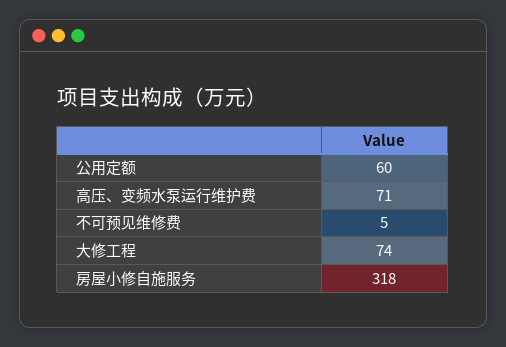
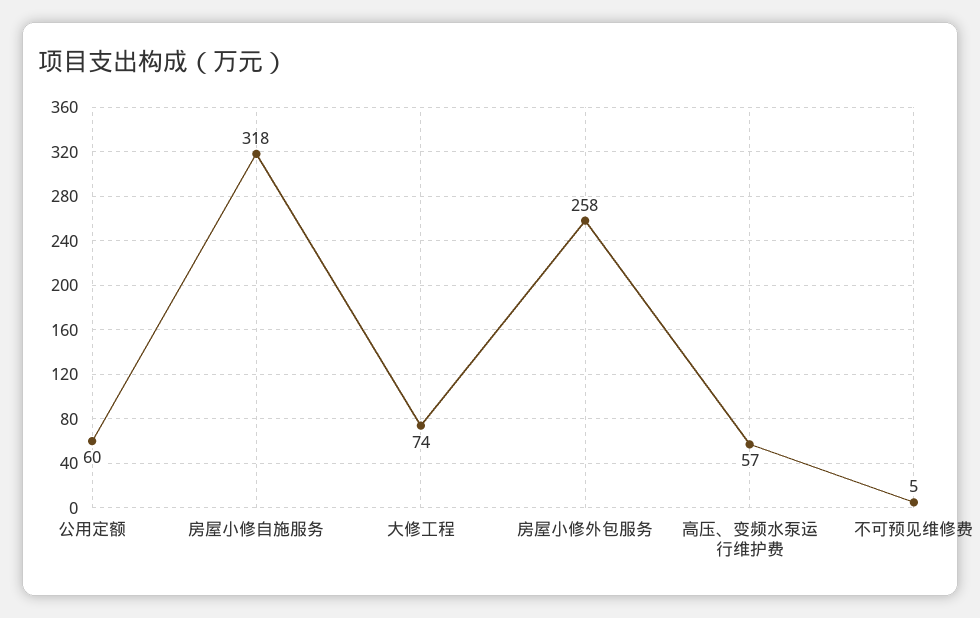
  {
    "公用定额": 60,
-   "高压、变频水泵运行维护费": 71,
+   "高压、变频水泵运行维护费": 57,
    "不可预见维修费": 5,
    "大修工程": 74,
-   "房屋小修自施服务": 318
+   "房屋小修自施服务": 318,
+   "房屋小修外包服务": 258
  }

